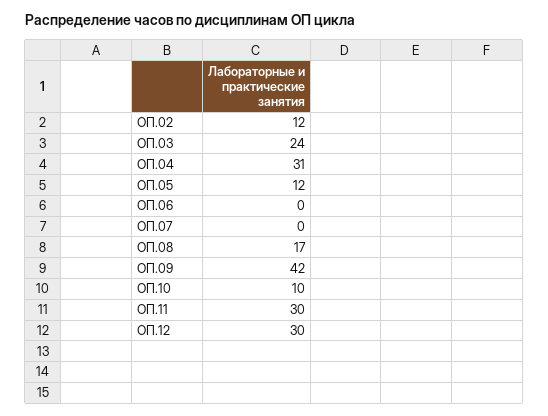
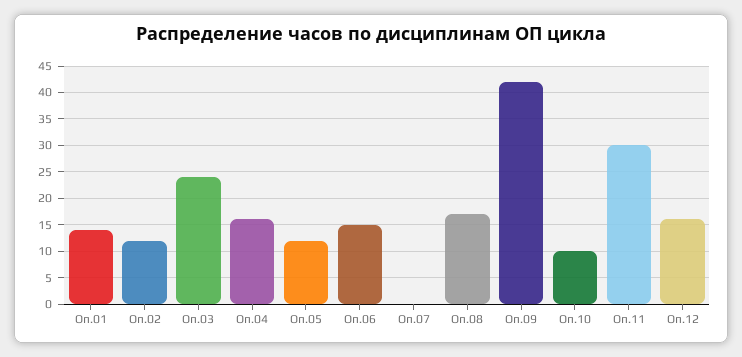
  {
    "ОП.02": 12,
    "ОП.03": 24,
-   "ОП.04": 31,
+   "ОП.04": 15,
    "ОП.05": 12,
-   "ОП.06": 0,
+   "ОП.06": 15,
    "ОП.07": 0,
    "ОП.08": 17,
    "ОП.09": 42,
    "ОП.10": 10,
    "ОП.11": 30,
-   "ОП.12": 30
+   "ОП.12": 15,
+   "Оп.01": 15
  }

